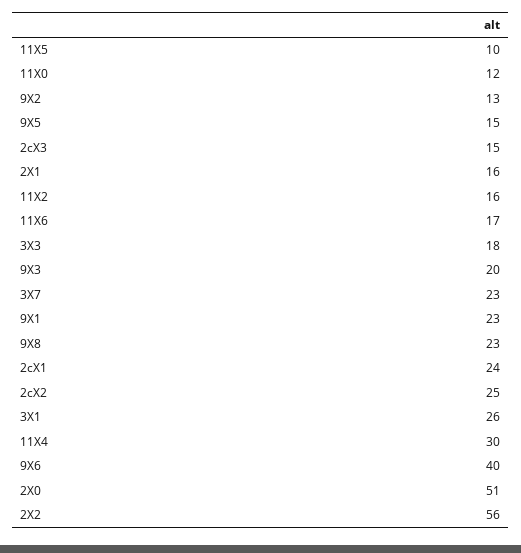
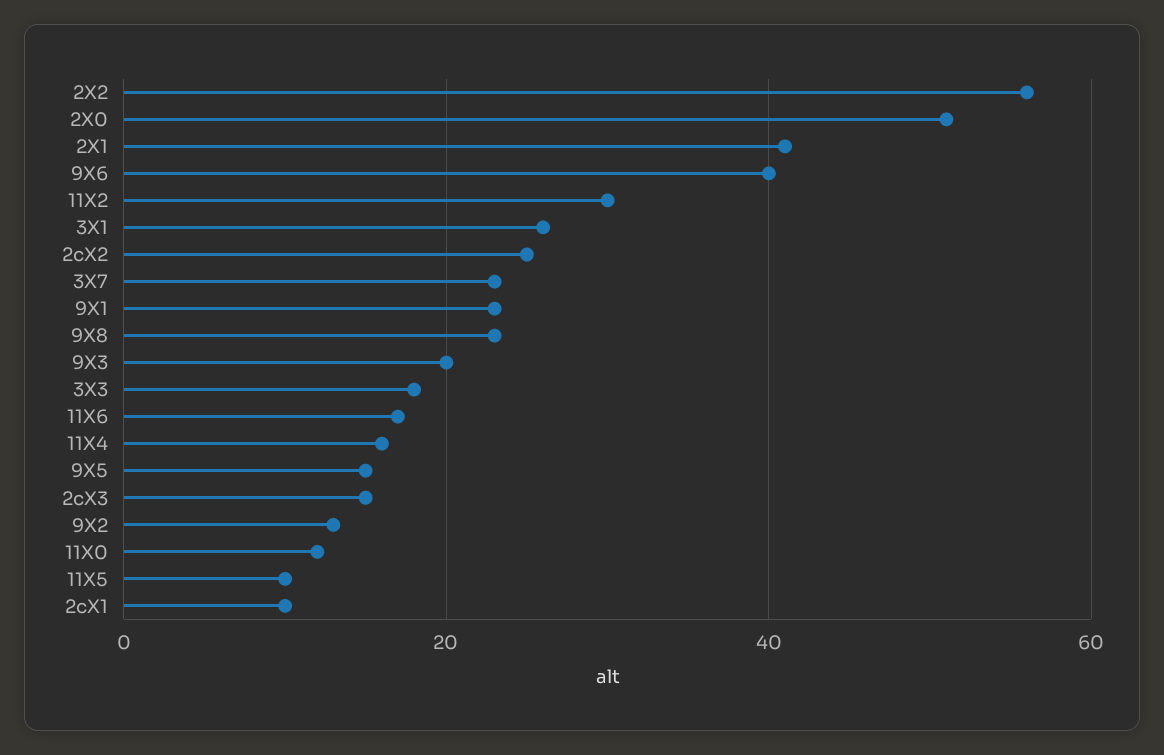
  {
    "11X5": 10,
    "11X0": 12,
    "9X2": 13,
    "9X5": 15,
    "2cX3": 15,
-   "2X1": 16,
+   "2X1": 40,
-   "11X2": 16,
+   "11X2": 30,
    "11X6": 17,
    "3X3": 18,
    "9X3": 20,
    "3X7": 23,
    "9X1": 23,
    "9X8": 23,
-   "2cX1": 24,
+   "2cX1": 10,
    "2cX2": 25,
    "3X1": 26,
-   "11X4": 30,
+   "11X4": 15,
    "9X6": 40,
    "2X0": 51,
    "2X2": 56
  }

